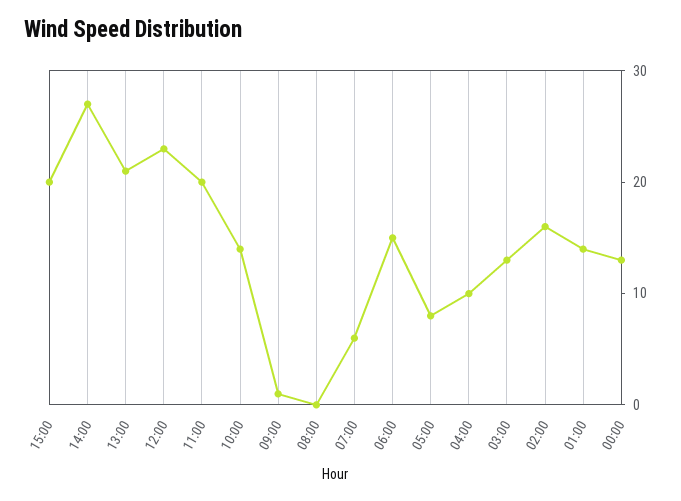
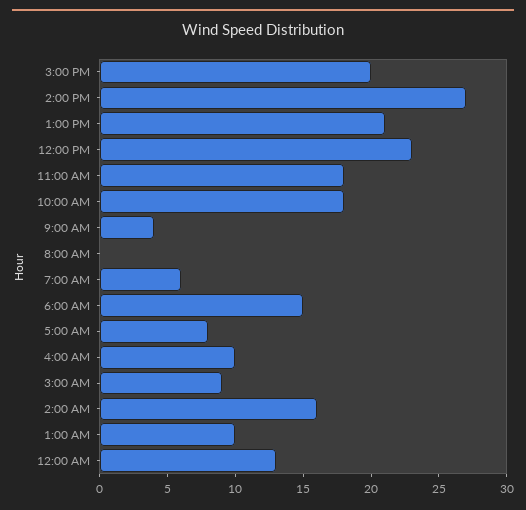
  {
    "15:00": 20,
    "14:00": 27,
    "13:00": 21,
    "12:00": 23,
-   "11:00": 20,
+   "11:00": 18,
-   "10:00": 14,
+   "10:00": 18,
-   "09:00": 1,
+   "09:00": 4,
    "08:00": 0,
    "07:00": 6,
    "06:00": 15,
    "05:00": 8,
    "04:00": 10,
-   "03:00": 13,
+   "03:00": 9,
    "02:00": 16,
-   "01:00": 14,
+   "01:00": 10,
    "00:00": 13
  }

